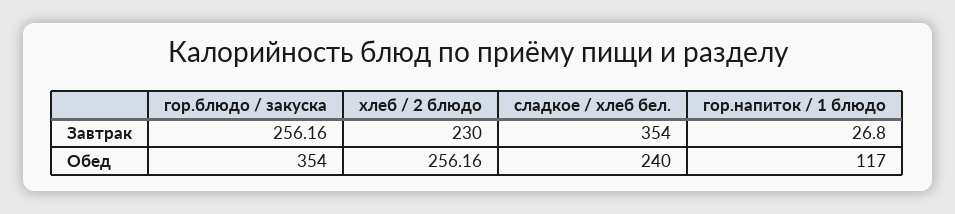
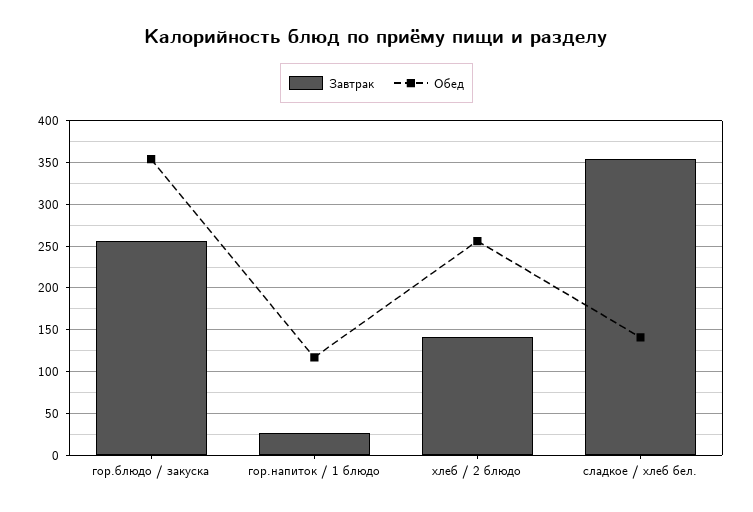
  {
    "Завтрак": {
      "гор.блюдо / закуска": 256.16,
-     "хлеб / 2 блюдо": 230,
+     "хлеб / 2 блюдо": 140,
      "сладкое / хлеб бел.": 354,
      "гор.напиток / 1 блюдо": 26.8
    },
    "Обед": {
      "гор.блюдо / закуска": 354,
      "хлеб / 2 блюдо": 256.16,
-     "сладкое / хлеб бел.": 240,
+     "сладкое / хлеб бел.": 140,
      "гор.напиток / 1 блюдо": 117
    }
  }

